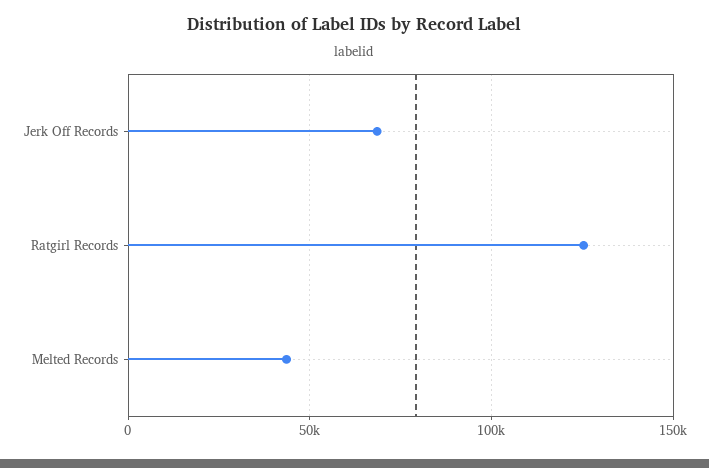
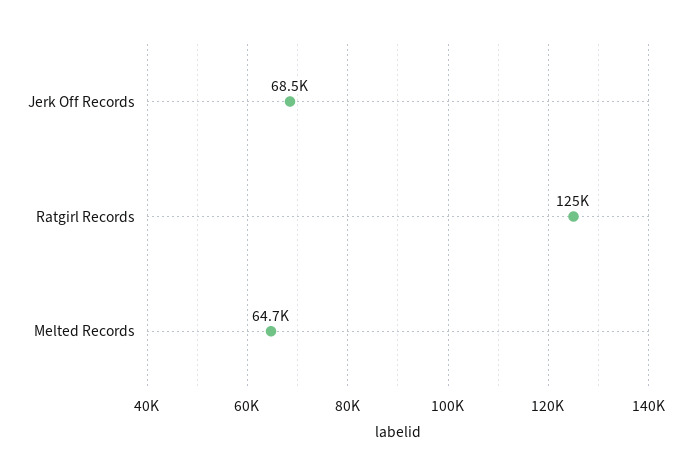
  {
    "Jerk Off Records": 68500,
    "Ratgirl Records": 125000,
-   "Melted Records": 45000
+   "Melted Records": 64700
  }

